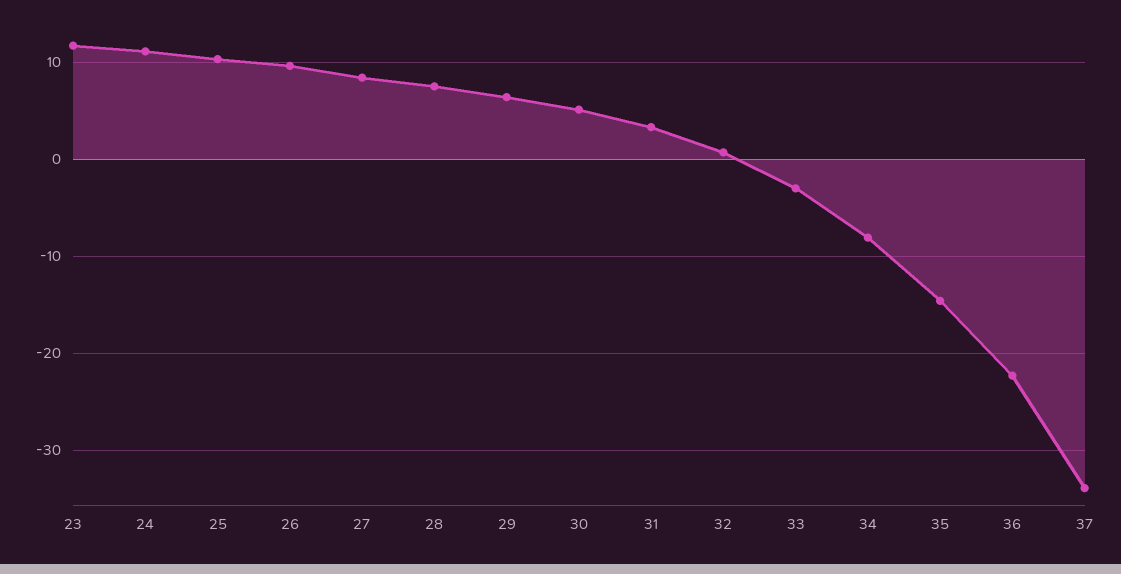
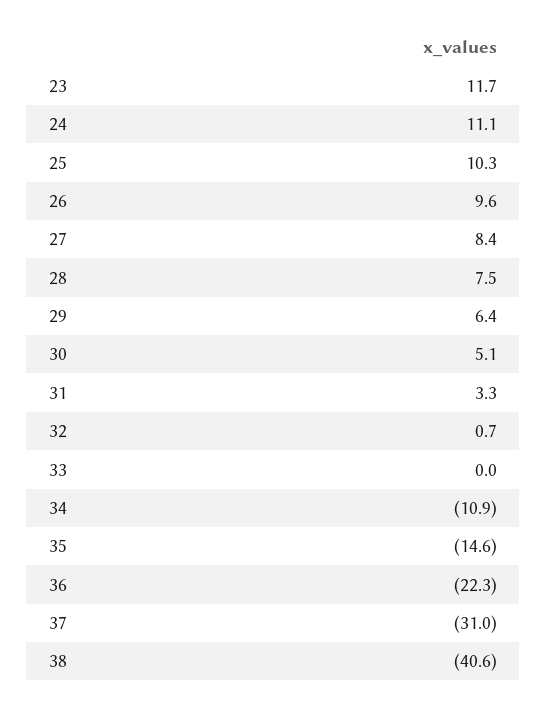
  {
    "23": 11.7,
    "24": 11.1,
    "25": 10.3,
    "26": 9.6,
    "27": 8.4,
    "28": 7.5,
    "29": 6.4,
    "30": 5.1,
    "31": 3.3,
    "32": 0.7,
-   "33": -3,
+   "33": 0,
-   "34": -8,
+   "34": -10.9,
    "35": -14.6,
    "36": -22.3,
-   "37": -34
+   "37": -31,
+   "38": -40.6
  }

